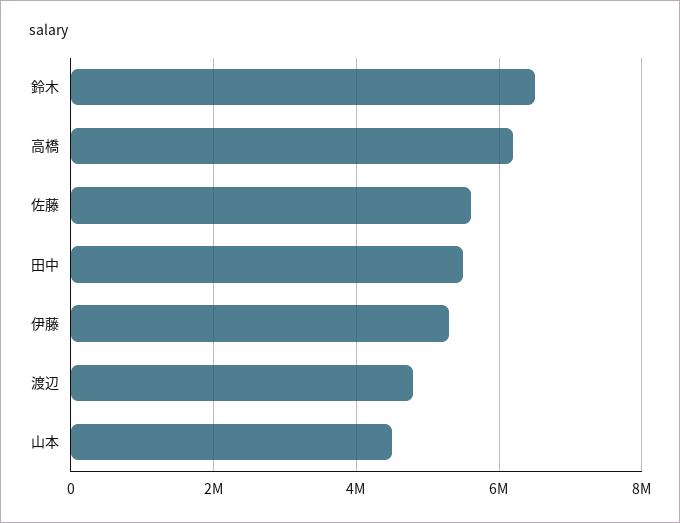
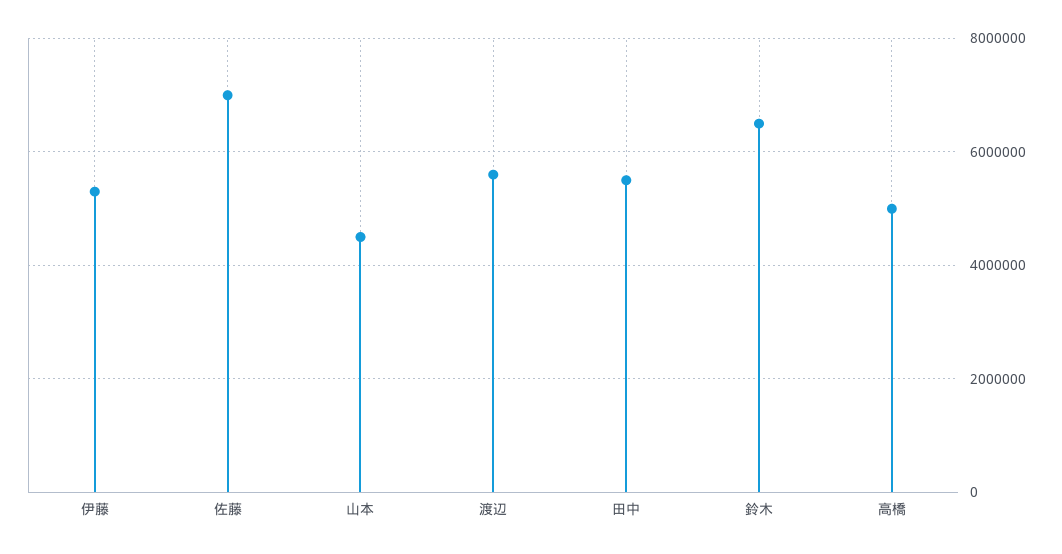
  {
    "鈴木": 6600000,
-   "高橋": 6200000,
+   "高橋": 5000000,
-   "佐藤": 5600000,
+   "佐藤": 7000000,
    "田中": 5600000,
    "伊藤": 5400000,
-   "渡辺": 4800000,
+   "渡辺": 5600000,
    "山本": 4600000
  }

